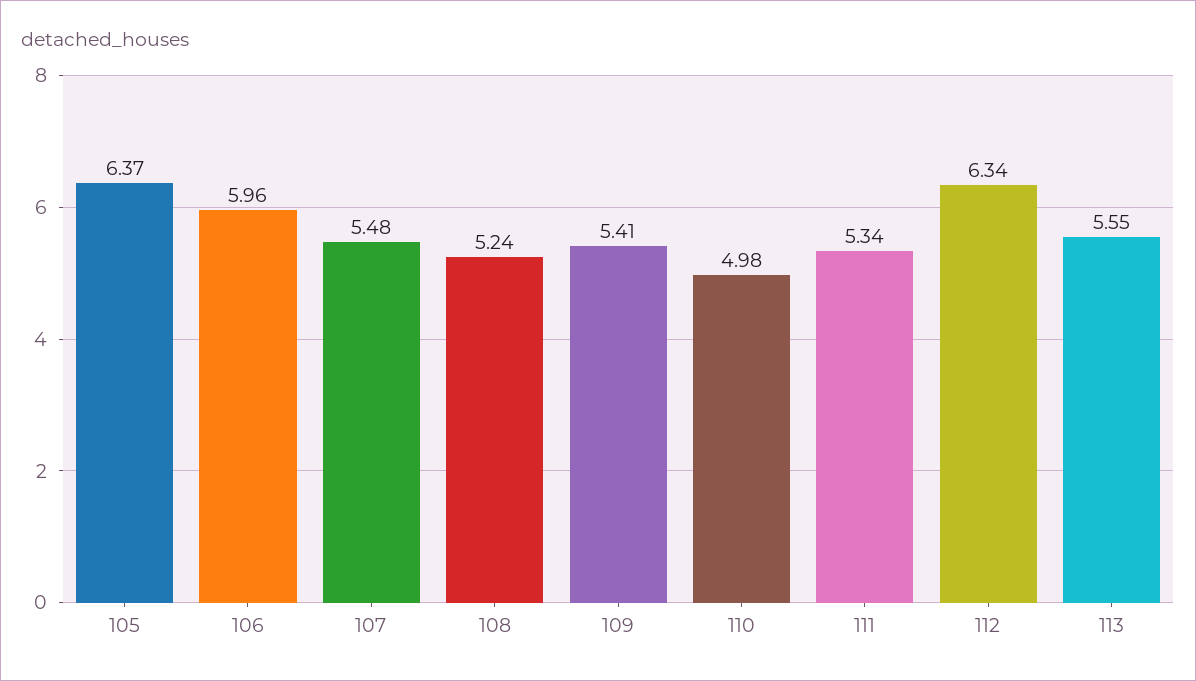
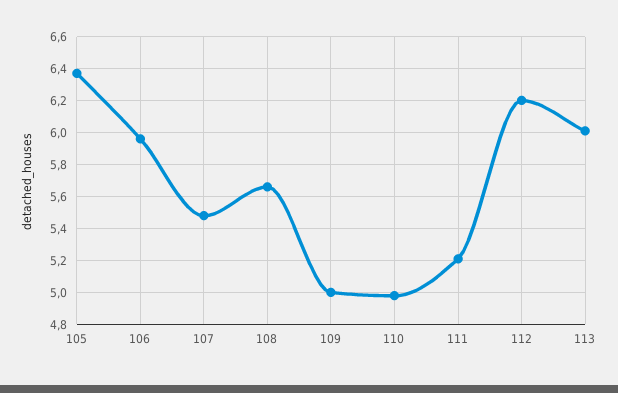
  {
    "105": 6.37,
    "106": 5.96,
    "107": 5.48,
-   "108": 5.24,
+   "108": 5.65,
-   "109": 5.41,
+   "109": 5,
    "110": 4.98,
-   "111": 5.34,
+   "111": 5.2,
-   "112": 6.34,
+   "112": 6.2,
-   "113": 5.55
+   "113": 6
  }

